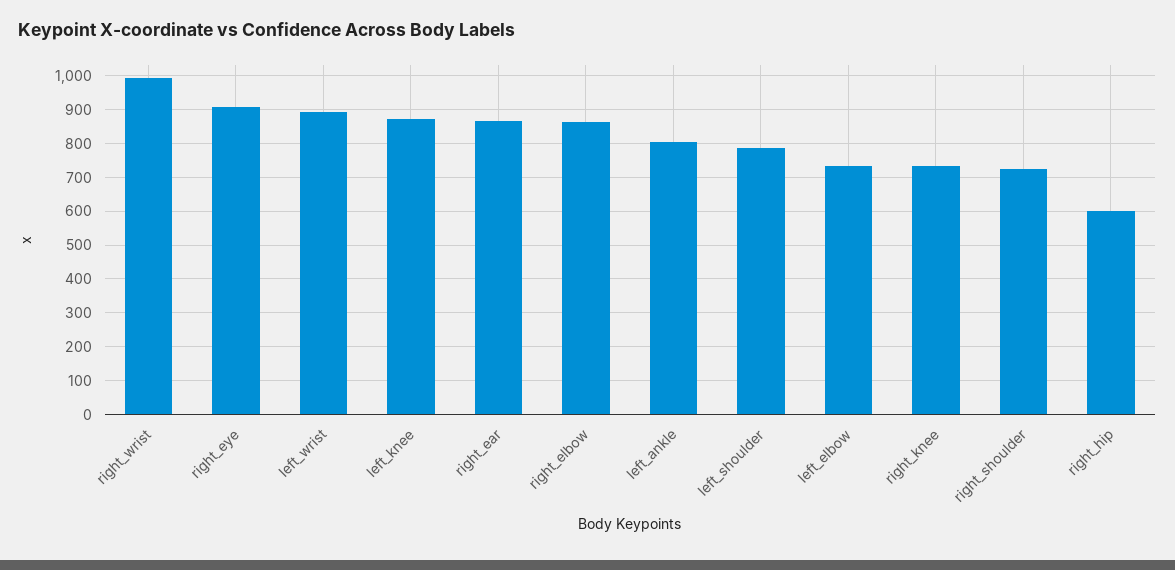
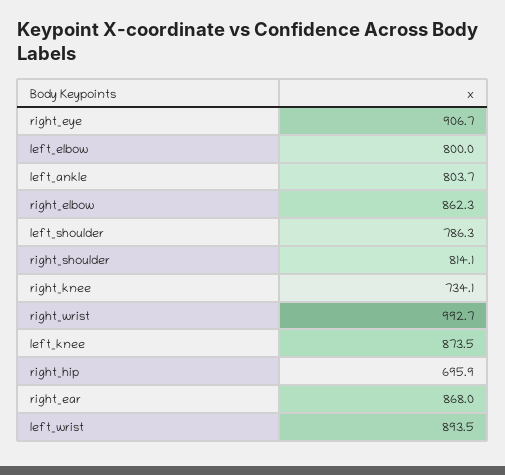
  {
    "right_wrist": 992.7,
    "right_eye": 906.7,
    "left_wrist": 893.5,
    "left_knee": 873.5,
    "right_ear": 868,
    "right_elbow": 862.3,
    "left_ankle": 803.7,
    "left_shoulder": 786.3,
-   "left_elbow": 740,
+   "left_elbow": 800,
    "right_knee": 734.1,
-   "right_shoulder": 720,
+   "right_shoulder": 814.1,
-   "right_hip": 600
+   "right_hip": 695.9
  }

